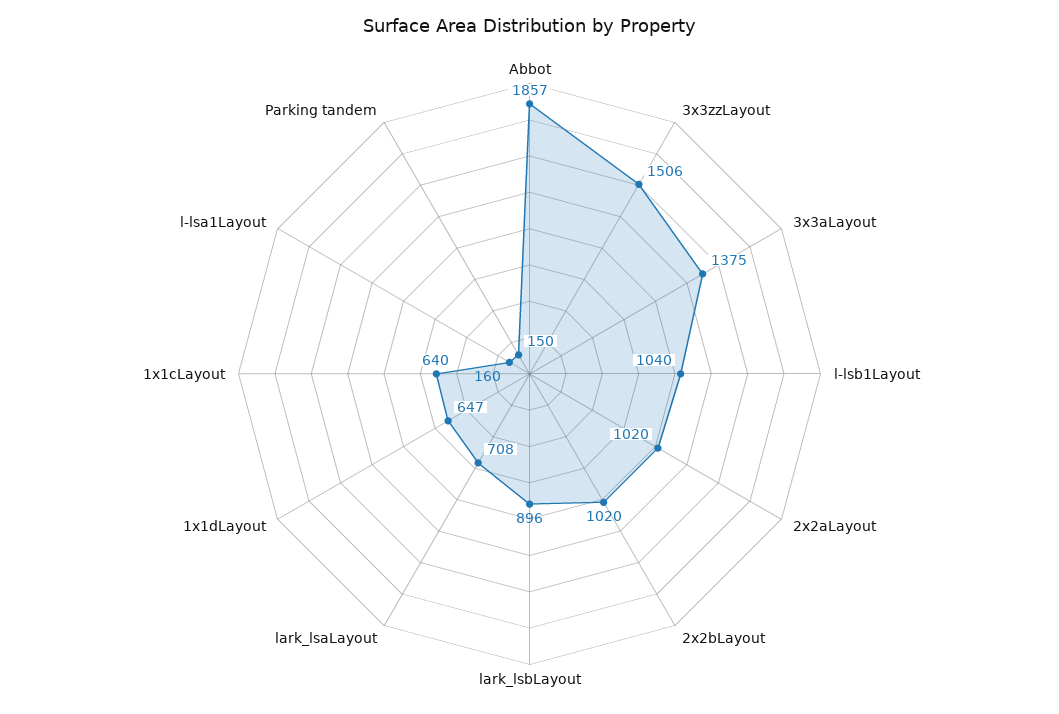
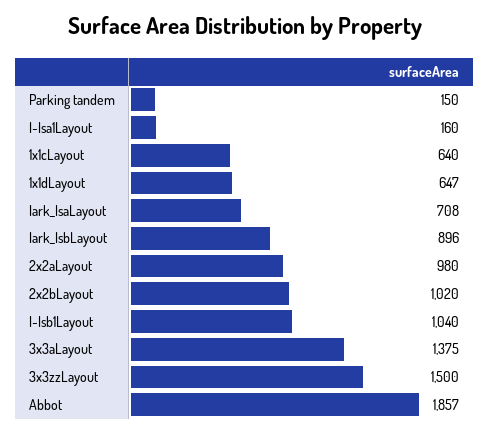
  {
    "Abbot": 1857,
-   "3x3zzLayout": 1506,
+   "3x3zzLayout": 1500,
    "3x3aLayout": 1375,
    "l-lsb1Layout": 1040,
-   "2x2aLayout": 1020,
+   "2x2aLayout": 980,
    "2x2bLayout": 1020,
    "lark_lsbLayout": 896,
    "lark_lsaLayout": 708,
    "1x1dLayout": 647,
    "1x1cLayout": 640,
    "l-lsa1Layout": 160,
    "Parking tandem": 150
  }

